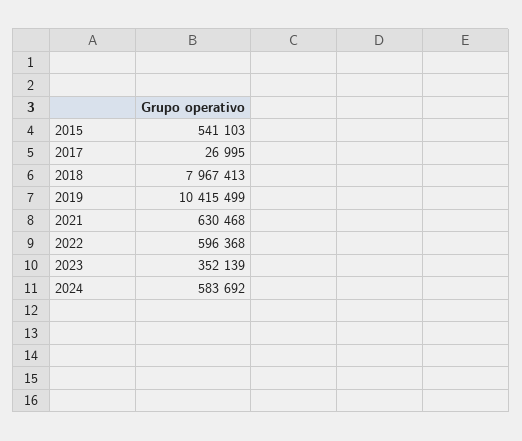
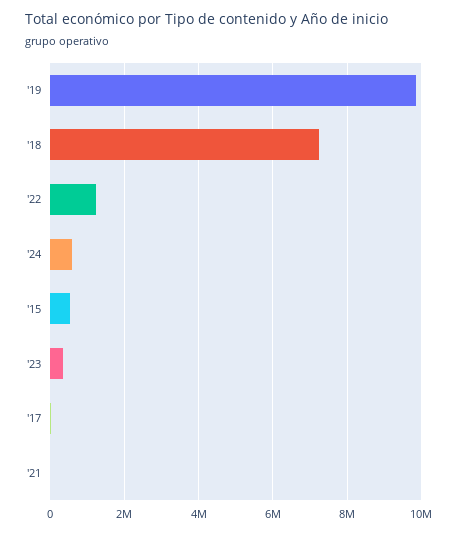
  {
    "2015": 541103,
    "2017": 26995,
-   "2018": 7967413,
+   "2018": 7200000,
-   "2019": 10415499,
+   "2019": 9800000,
-   "2021": 630468,
+   "2021": 0,
-   "2022": 596368,
+   "2022": 1200000,
    "2023": 352139,
    "2024": 583692
  }

